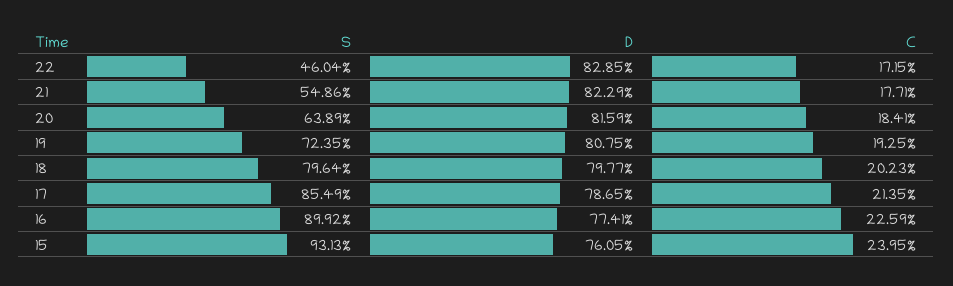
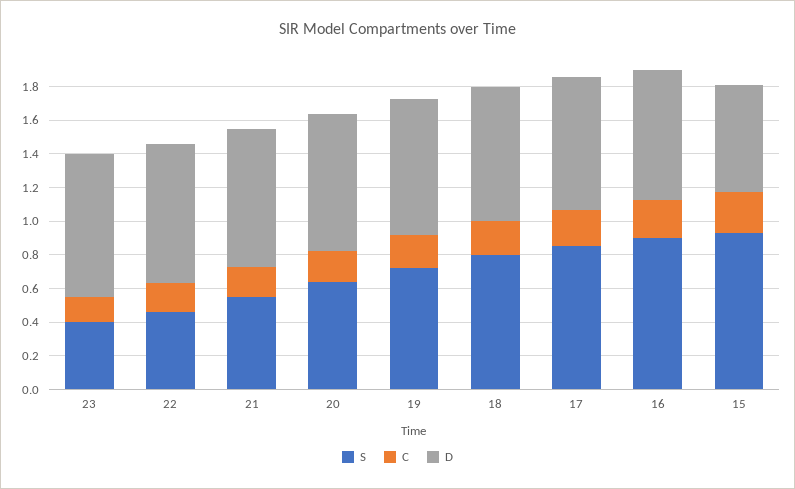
  {
    "S": {
      "22": 0.4604,
      "21": 0.5486,
      "20": 0.6389,
      "19": 0.7235,
      "18": 0.7964,
      "17": 0.8549,
      "16": 0.8992,
-     "15": 0.9313
+     "15": 0.9313,
+     "23": 0.4
    },
    "D": {
      "22": 0.8285,
      "21": 0.8229,
      "20": 0.8159,
      "19": 0.8075,
      "18": 0.7977,
      "17": 0.7865,
      "16": 0.7741,
-     "15": 0.7605
+     "15": 0.65,
+     "23": 0.85
    },
    "C": {
      "22": 0.1715,
      "21": 0.1771,
      "20": 0.1841,
      "19": 0.1925,
      "18": 0.2023,
      "17": 0.2135,
      "16": 0.2259,
-     "15": 0.2395
+     "15": 0.2395,
+     "23": 0.15
    }
  }

